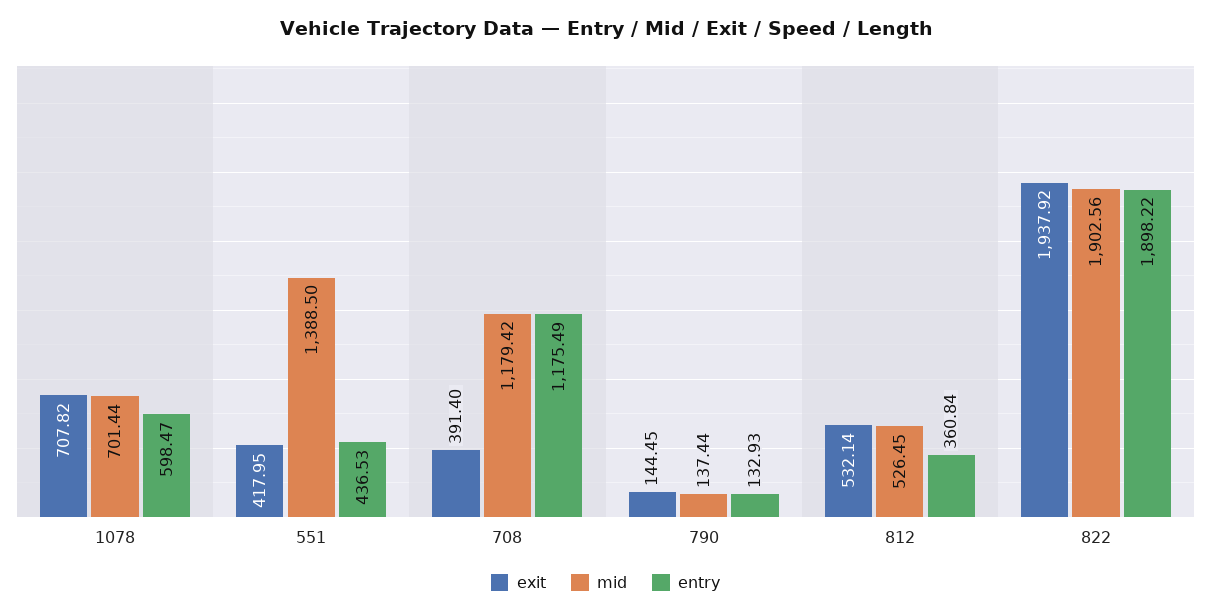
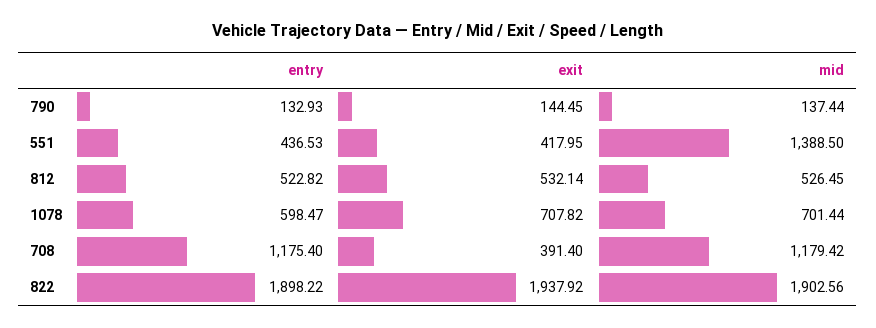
  {
    "exit": {
      "1078": 707.82,
      "551": 417.95,
      "708": 391.4,
      "790": 144.45,
      "812": 532.14,
      "822": 1937.92
    },
    "mid": {
      "1078": 701.44,
      "551": 1388.5,
      "708": 1179.42,
      "790": 137.44,
      "812": 526.45,
      "822": 1902.56
    },
    "entry": {
      "1078": 598.47,
      "551": 436.53,
-     "708": 1175.49,
+     "708": 1175.4,
      "790": 132.93,
-     "812": 360.84,
+     "812": 522.82,
      "822": 1898.22
    }
  }

